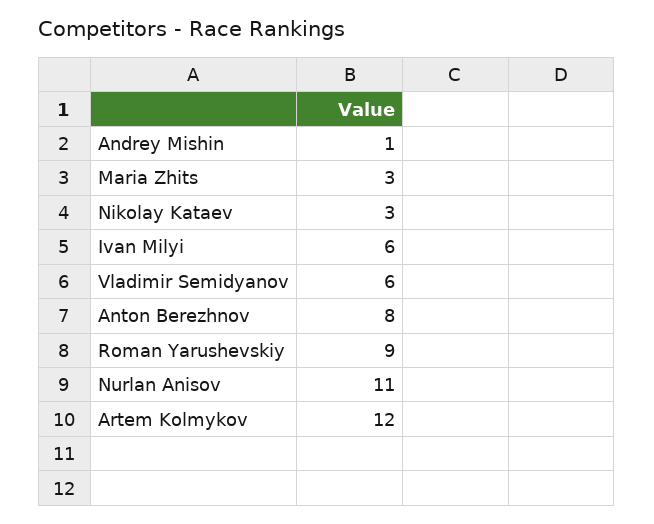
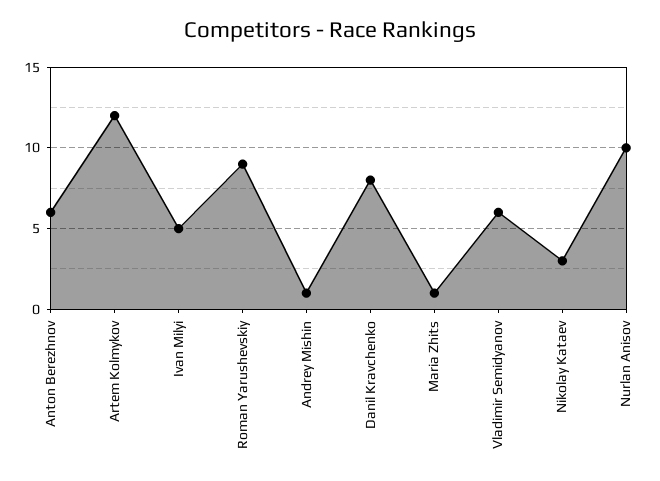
  {
    "Andrey Mishin": 1,
-   "Maria Zhits": 3,
+   "Maria Zhits": 1,
    "Nikolay Kataev": 3,
-   "Ivan Milyi": 6,
+   "Ivan Milyi": 5,
    "Vladimir Semidyanov": 6,
-   "Anton Berezhnov": 8,
+   "Anton Berezhnov": 6,
    "Roman Yarushevskiy": 9,
-   "Nurlan Anisov": 11,
+   "Nurlan Anisov": 10,
-   "Artem Kolmykov": 12
+   "Artem Kolmykov": 12,
+   "Danil Kravchenko": 8
  }

